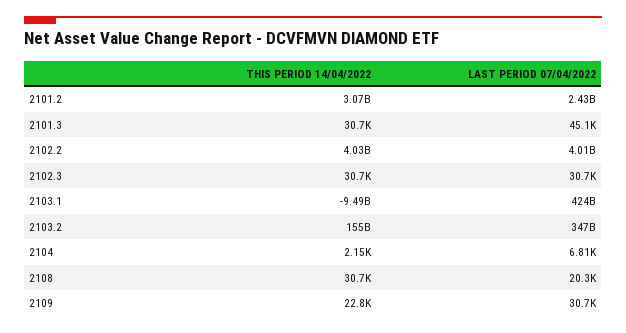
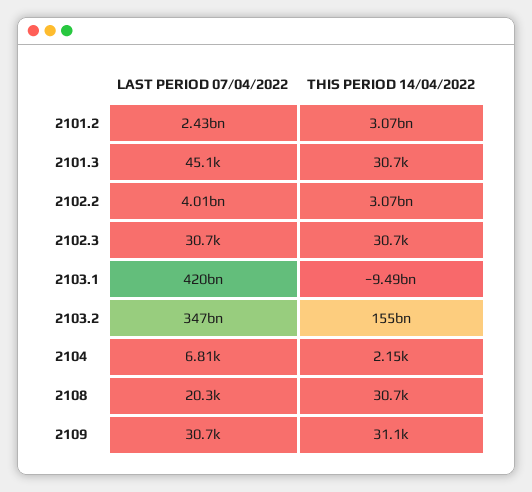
  {
    "THIS PERIOD 14/04/2022": {
      "2101.2": 3070000000,
      "2101.3": 30700,
-     "2102.2": 4030000000,
+     "2102.2": 3070000000,
      "2102.3": 30700,
      "2103.1": -9490000000,
      "2103.2": 155000000000,
      "2104": 2150,
      "2108": 30700,
-     "2109": 22800
+     "2109": 31100
    },
    "LAST PERIOD 07/04/2022": {
      "2101.2": 2430000000,
      "2101.3": 45100,
      "2102.2": 4010000000,
      "2102.3": 30700,
-     "2103.1": 424000000000,
+     "2103.1": 420000000000,
      "2103.2": 347000000000,
      "2104": 6810,
      "2108": 20300,
      "2109": 30700
    }
  }

